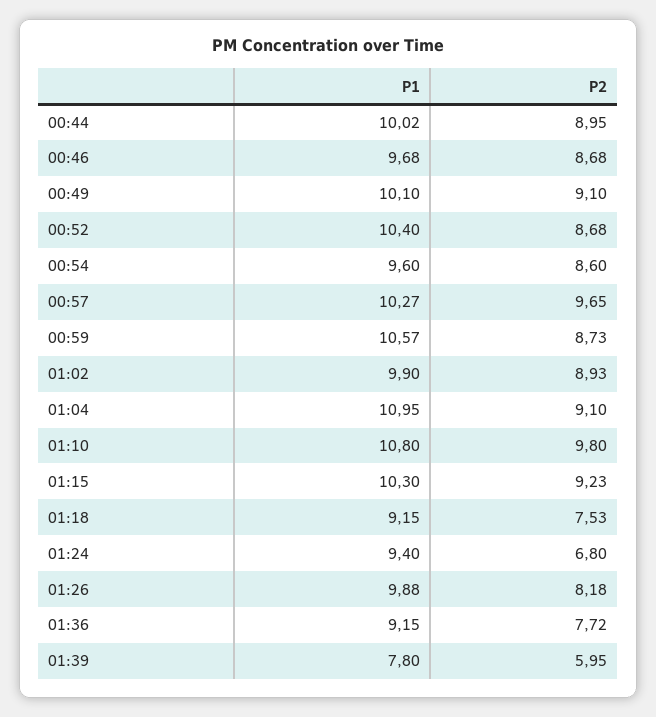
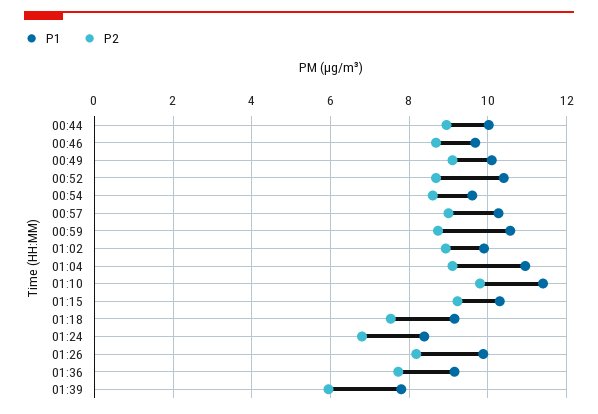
  {
    "P1": {
      "00:44": 10.02,
      "00:46": 9.68,
      "00:49": 10.1,
      "00:52": 10.4,
      "00:54": 9.6,
      "00:57": 10.27,
      "00:59": 10.57,
      "01:02": 9.9,
      "01:04": 10.95,
-     "01:10": 10.8,
+     "01:10": 11.4,
      "01:15": 10.3,
      "01:18": 9.15,
-     "01:24": 9.4,
+     "01:24": 8.4,
      "01:26": 9.88,
      "01:36": 9.15,
      "01:39": 7.8
    },
    "P2": {
      "00:44": 8.95,
      "00:46": 8.68,
      "00:49": 9.1,
      "00:52": 8.68,
      "00:54": 8.6,
-     "00:57": 9.65,
+     "00:57": 9,
      "00:59": 8.73,
      "01:02": 8.93,
      "01:04": 9.1,
      "01:10": 9.8,
      "01:15": 9.23,
      "01:18": 7.53,
      "01:24": 6.8,
      "01:26": 8.18,
      "01:36": 7.72,
      "01:39": 5.95
    }
  }

